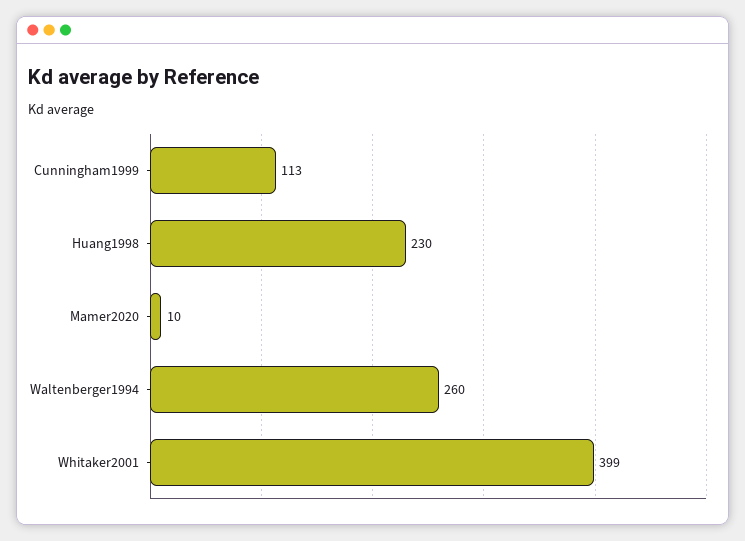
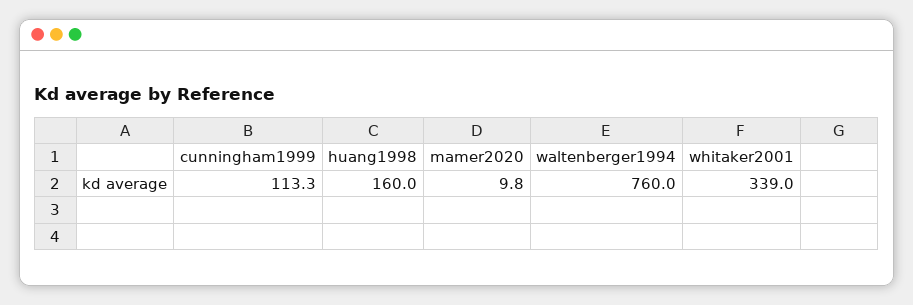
  {
    "Cunningham1999": 113.3,
-   "Huang1998": 230,
+   "Huang1998": 160,
    "Mamer2020": 9.8,
-   "Waltenberger1994": 260,
+   "Waltenberger1994": 760,
-   "Whitaker2001": 399
+   "Whitaker2001": 339
  }

